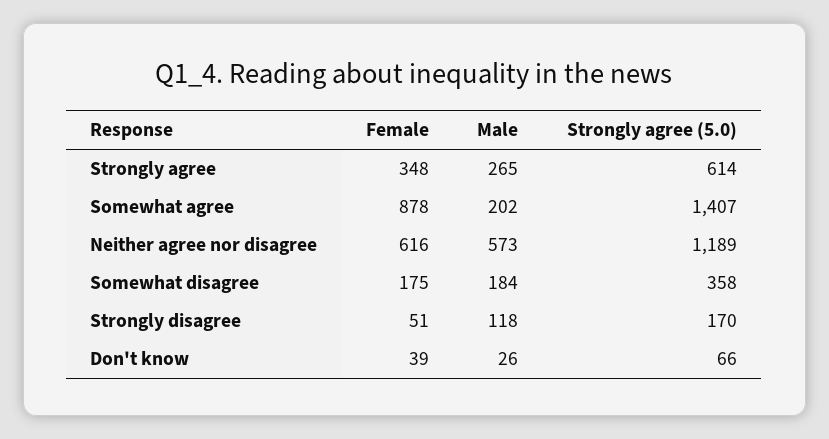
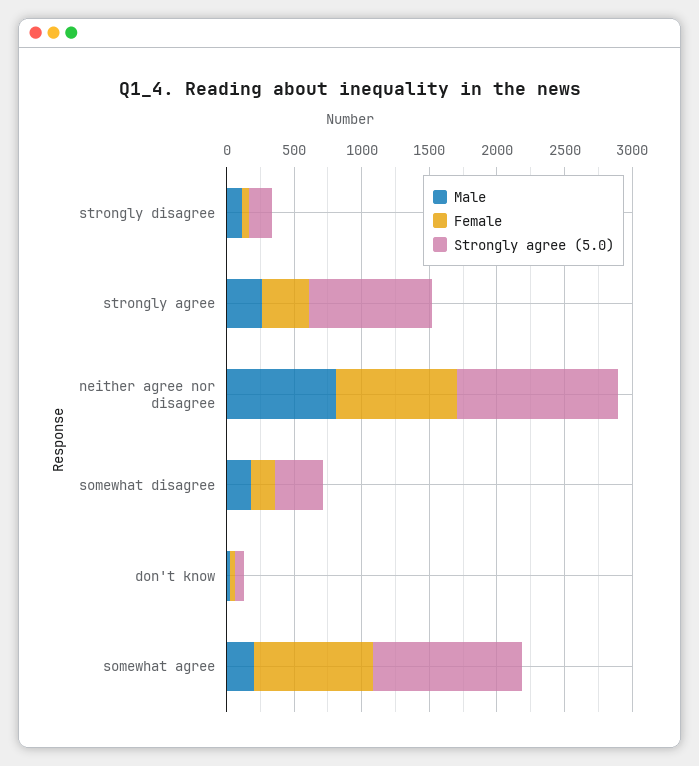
  {
    "Female": {
      "Strongly agree": 348,
      "Somewhat agree": 878,
-     "Neither agree nor disagree": 616,
+     "Neither agree nor disagree": 900,
      "Somewhat disagree": 175,
      "Strongly disagree": 51,
      "Don't know": 39
    },
    "Male": {
      "Strongly agree": 265,
      "Somewhat agree": 202,
-     "Neither agree nor disagree": 573,
+     "Neither agree nor disagree": 800,
      "Somewhat disagree": 184,
      "Strongly disagree": 118,
      "Don't know": 26
    },
    "Strongly agree (5.0)": {
-     "Strongly agree": 614,
+     "Strongly agree": 900,
-     "Somewhat agree": 1407,
+     "Somewhat agree": 1100,
      "Neither agree nor disagree": 1189,
      "Somewhat disagree": 358,
      "Strongly disagree": 170,
      "Don't know": 66
    }
  }

